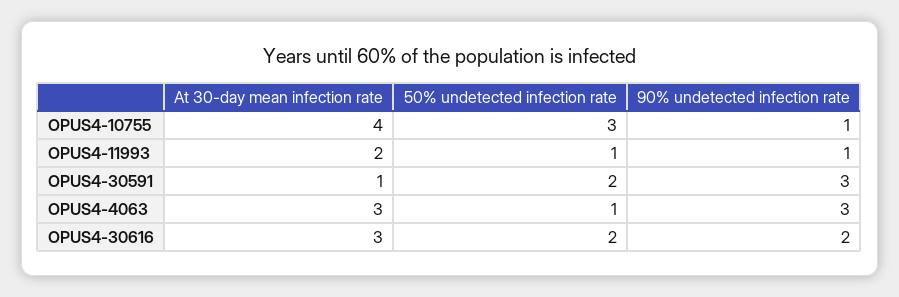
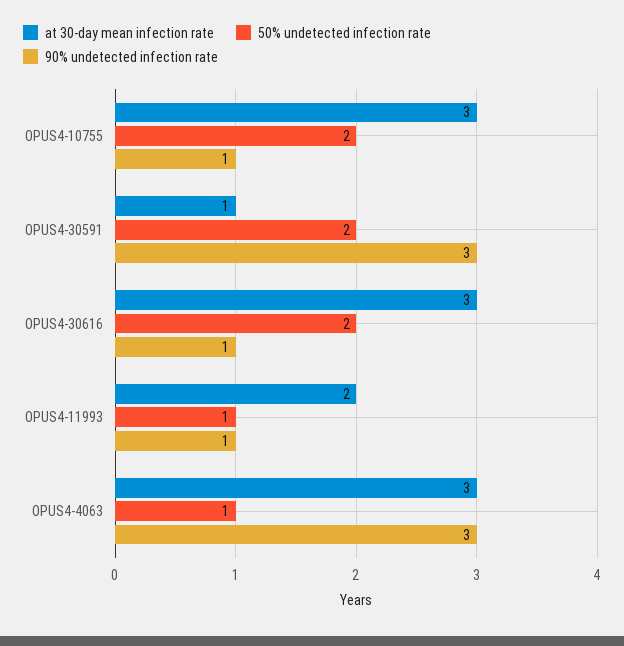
  {
    "At 30-day mean infection rate": {
-     "OPUS4-10755": 4,
+     "OPUS4-10755": 3,
      "OPUS4-11993": 2,
      "OPUS4-30591": 1,
      "OPUS4-4063": 3,
      "OPUS4-30616": 3
    },
    "50% undetected infection rate": {
-     "OPUS4-10755": 3,
+     "OPUS4-10755": 2,
      "OPUS4-11993": 1,
      "OPUS4-30591": 2,
      "OPUS4-4063": 1,
      "OPUS4-30616": 2
    },
    "90% undetected infection rate": {
      "OPUS4-10755": 1,
      "OPUS4-11993": 1,
      "OPUS4-30591": 3,
      "OPUS4-4063": 3,
-     "OPUS4-30616": 2
+     "OPUS4-30616": 1
    }
  }

